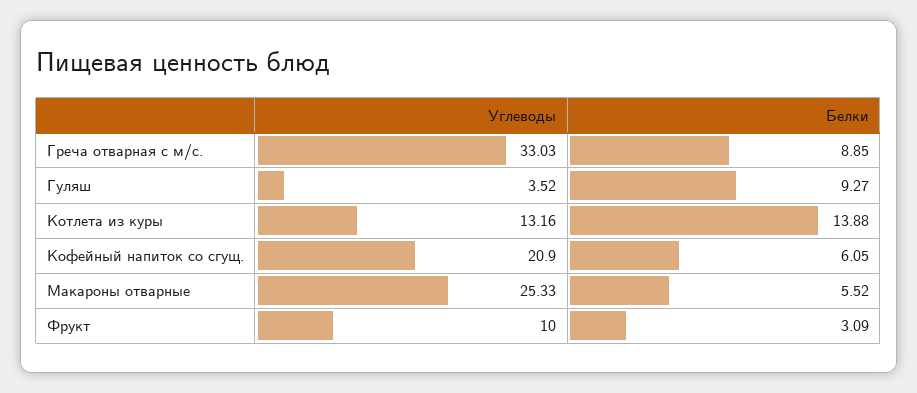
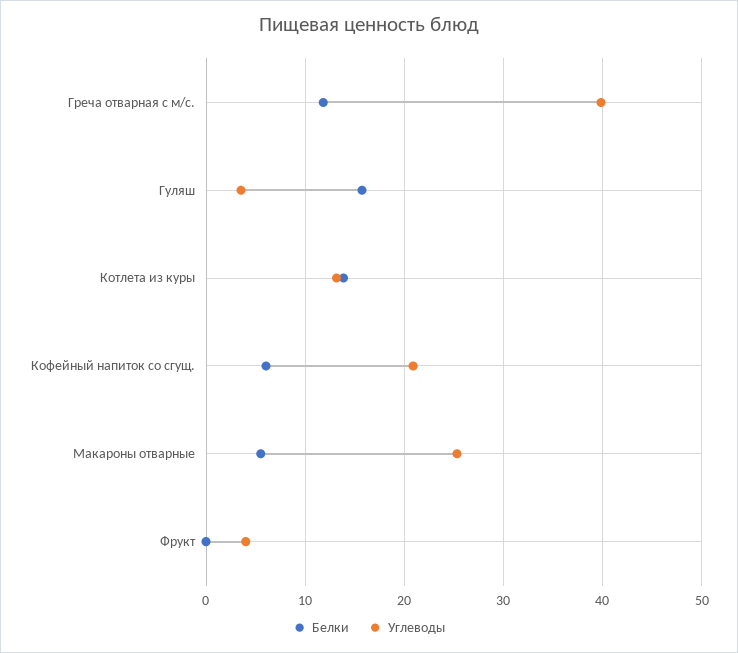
  {
    "Углеводы": {
-     "Греча отварная с м/с.": 33.03,
+     "Греча отварная с м/с.": 40,
      "Гуляш": 3.52,
      "Котлета из куры": 13.16,
      "Кофейный напиток со сгущ.": 20.9,
      "Макароны отварные": 25.33,
-     "Фрукт": 10
+     "Фрукт": 4
    },
    "Белки": {
-     "Греча отварная с м/с.": 8.85,
+     "Греча отварная с м/с.": 12,
-     "Гуляш": 9.27,
+     "Гуляш": 16,
      "Котлета из куры": 13.88,
      "Кофейный напиток со сгущ.": 6.05,
      "Макароны отварные": 5.52,
-     "Фрукт": 3.09
+     "Фрукт": 0
    }
  }

